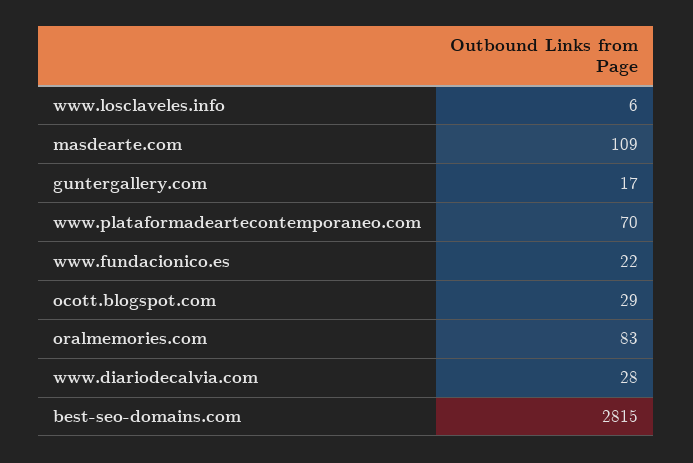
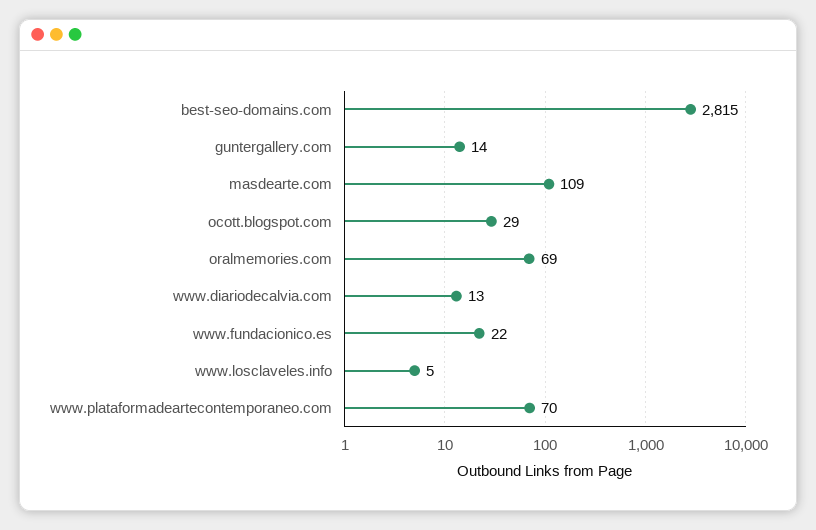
  {
-   "www.losclaveles.info": 6,
+   "www.losclaveles.info": 5,
    "masdearte.com": 109,
-   "guntergallery.com": 17,
+   "guntergallery.com": 14,
    "www.plataformadeartecontemporaneo.com": 70,
    "www.fundacionico.es": 22,
    "ocott.blogspot.com": 29,
-   "oralmemories.com": 83,
+   "oralmemories.com": 69,
-   "www.diariodecalvia.com": 28,
+   "www.diariodecalvia.com": 13,
    "best-seo-domains.com": 2815
  }

